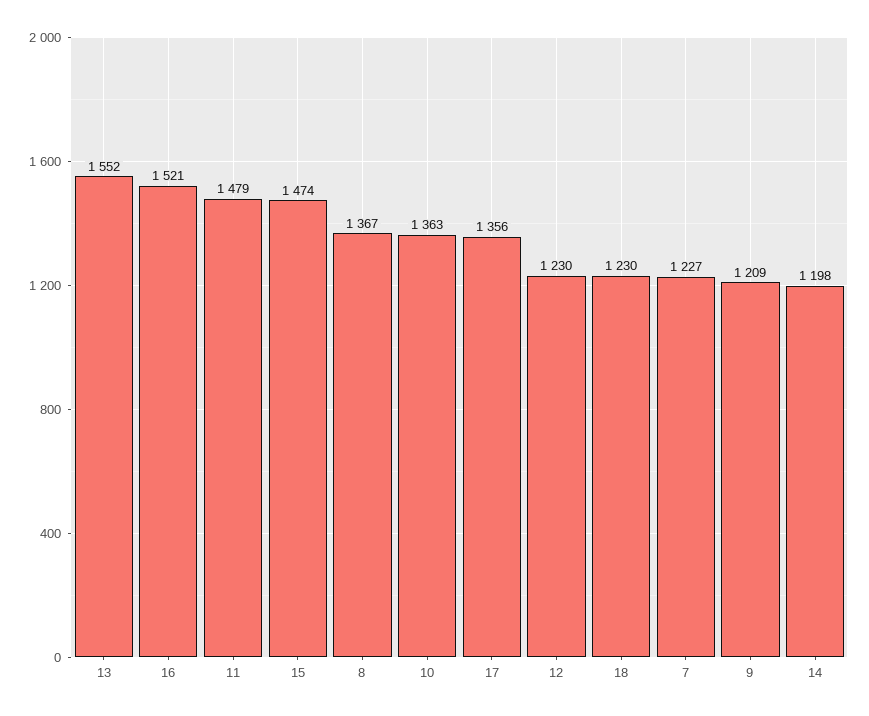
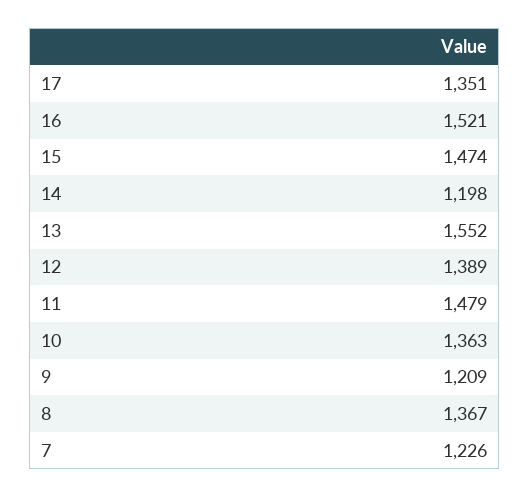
  {
    "13": 1552,
    "16": 1521,
    "11": 1479,
    "15": 1474,
    "8": 1367,
    "10": 1363,
-   "17": 1356,
+   "17": 1351,
-   "12": 1230,
+   "12": 1389,
-   "18": 1230,
-   "7": 1227,
+   "7": 1226,
    "9": 1209,
    "14": 1198
  }

